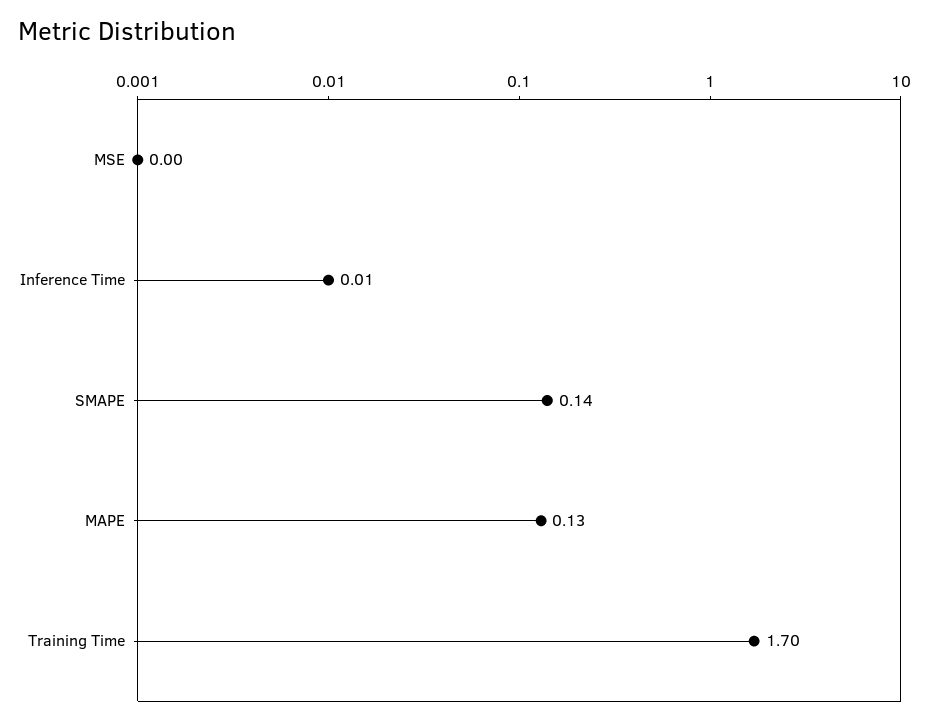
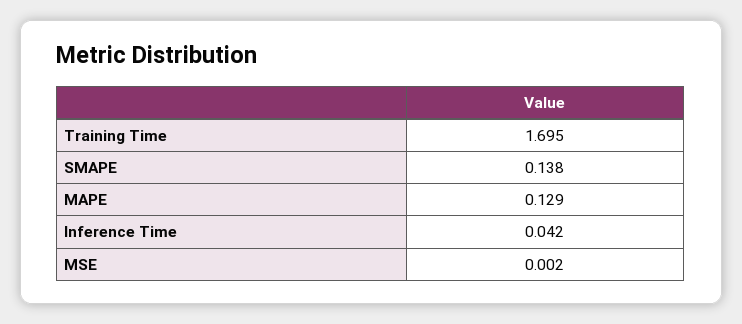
  {
    "MSE": 0.002,
-   "Inference Time": 0.01,
+   "Inference Time": 0.042,
    "SMAPE": 0.138,
    "MAPE": 0.129,
    "Training Time": 1.695
  }

